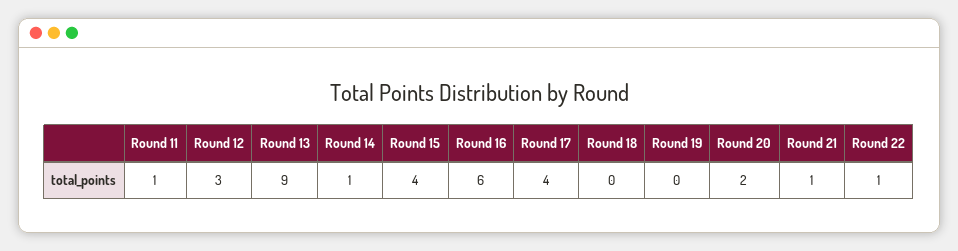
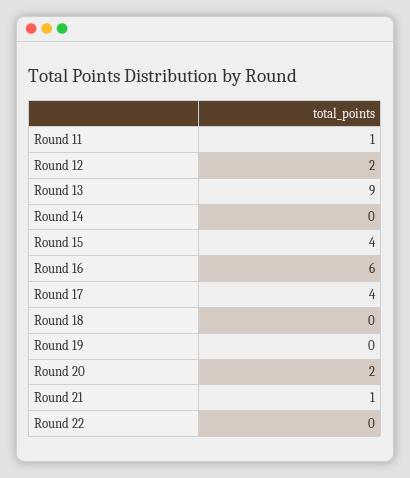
  {
    "Round 11": 1,
-   "Round 12": 3,
+   "Round 12": 2,
    "Round 13": 9,
-   "Round 14": 1,
+   "Round 14": 0,
    "Round 15": 4,
    "Round 16": 6,
    "Round 17": 4,
    "Round 18": 0,
    "Round 19": 0,
    "Round 20": 2,
    "Round 21": 1,
-   "Round 22": 1
+   "Round 22": 0
  }

